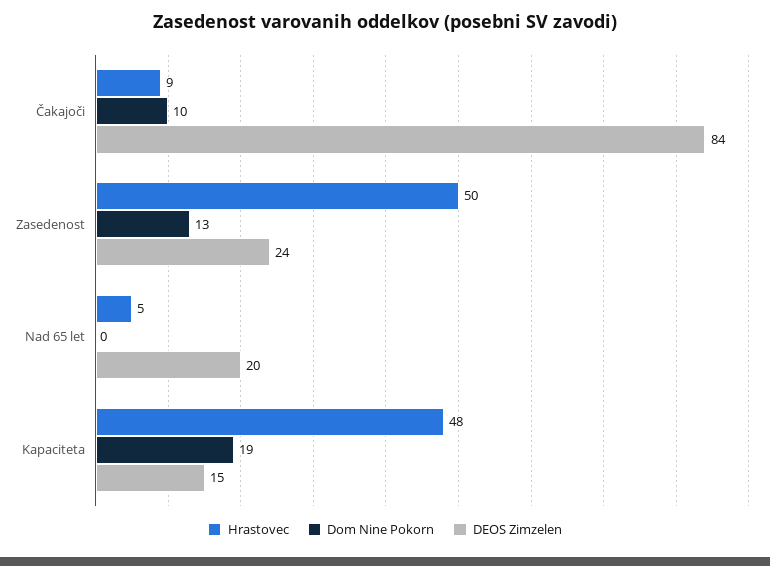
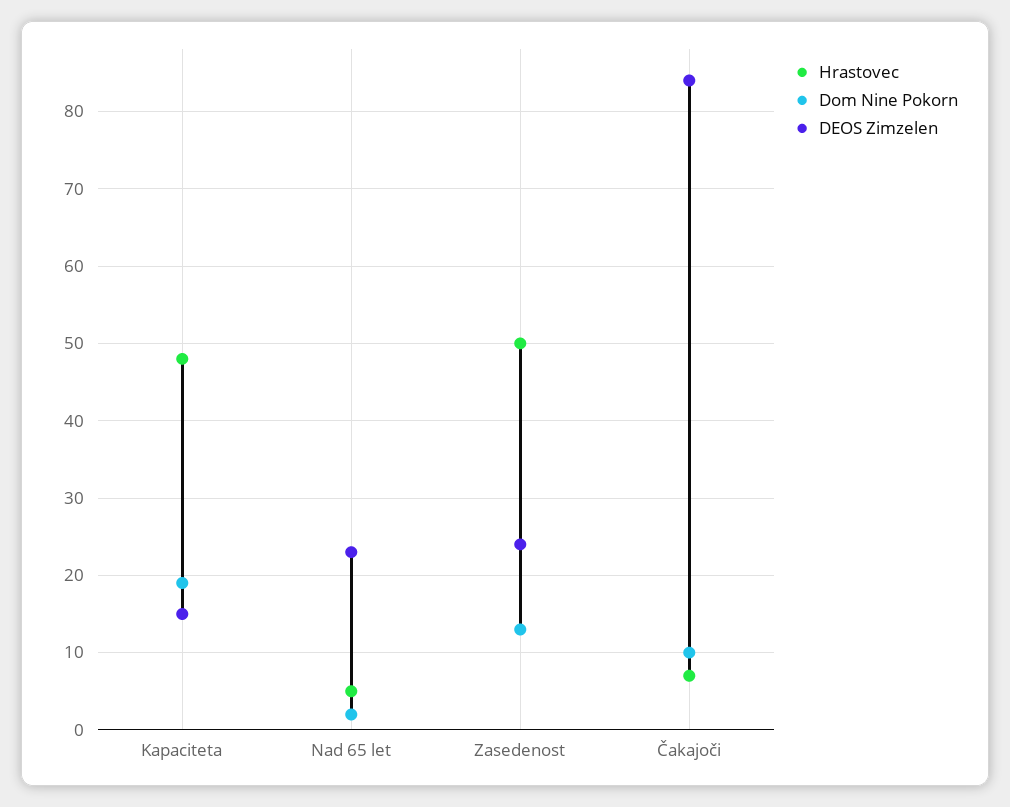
  {
    "Hrastovec": {
-     "Čakajoči": 9,
+     "Čakajoči": 7,
      "Zasedenost": 50,
      "Nad 65 let": 5,
      "Kapaciteta": 48
    },
    "Dom Nine Pokorn": {
      "Čakajoči": 10,
      "Zasedenost": 13,
-     "Nad 65 let": 0,
+     "Nad 65 let": 2,
      "Kapaciteta": 19
    },
    "DEOS Zimzelen": {
      "Čakajoči": 84,
      "Zasedenost": 24,
-     "Nad 65 let": 20,
+     "Nad 65 let": 23,
      "Kapaciteta": 15
    }
  }

